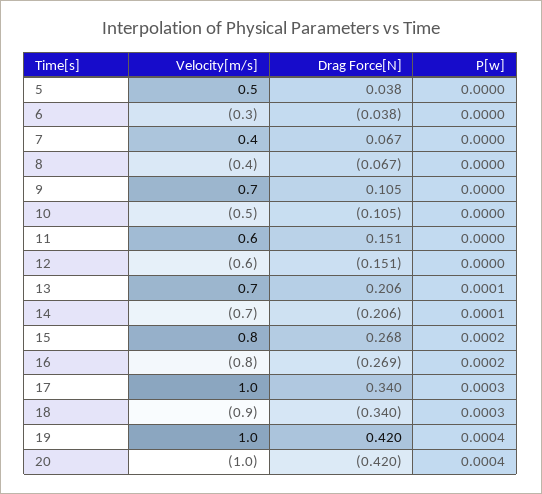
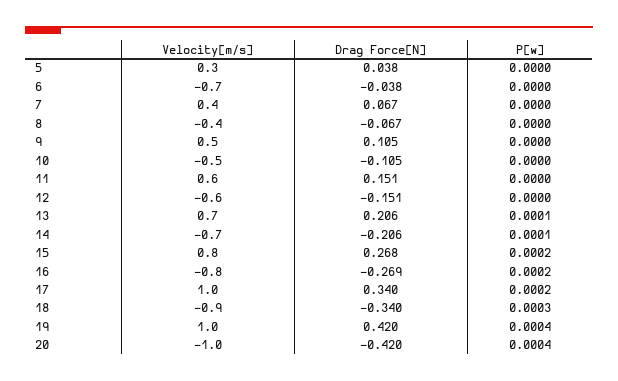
  {
    "Velocity[m/s]": {
-     "5": 0.5,
+     "5": 0.3,
-     "6": -0.3,
+     "6": -0.7,
      "7": 0.4,
      "8": -0.4,
-     "9": 0.7,
+     "9": 0.5,
      "10": -0.5,
      "11": 0.6,
      "12": -0.6,
      "13": 0.7,
      "14": -0.7,
      "15": 0.8,
      "16": -0.8,
      "17": 1,
      "18": -0.9,
      "19": 1,
      "20": -1
    },
    "Drag Force[N]": {
      "5": 0.038,
      "6": -0.038,
      "7": 0.067,
      "8": -0.067,
      "9": 0.105,
      "10": -0.105,
      "11": 0.151,
      "12": -0.151,
      "13": 0.206,
      "14": -0.206,
      "15": 0.268,
      "16": -0.269,
      "17": 0.34,
      "18": -0.34,
      "19": 0.42,
      "20": -0.42
    },
    "P[w]": {
      "5": 0,
      "6": 0,
      "7": 0,
      "8": 0,
      "9": 0,
      "10": 0,
      "11": 0,
      "12": 0,
      "13": 0.0001,
      "14": 0.0001,
      "15": 0.0002,
      "16": 0.0002,
-     "17": 0.0003,
+     "17": 0.0002,
      "18": 0.0003,
      "19": 0.0004,
      "20": 0.0004
    }
  }

